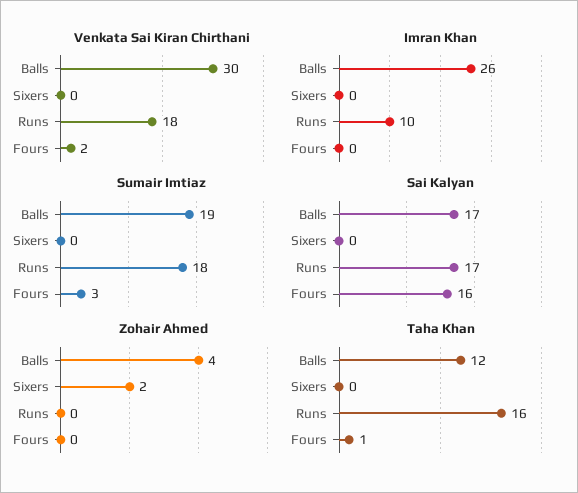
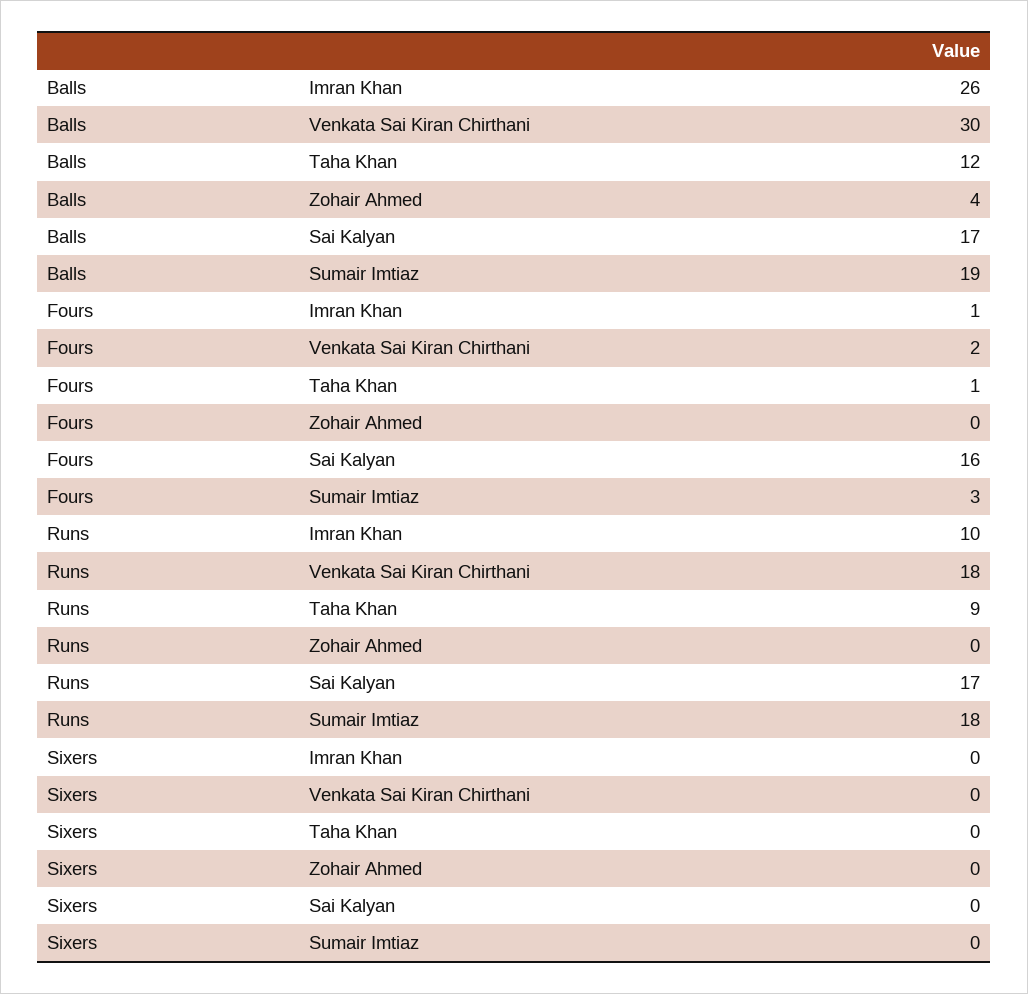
  {
    "Venkata Sai Kiran Chirthani": {
      "Balls": 30,
      "Sixers": 0,
      "Runs": 18,
      "Fours": 2
    },
    "Imran Khan": {
      "Balls": 26,
      "Sixers": 0,
      "Runs": 10,
-     "Fours": 0
+     "Fours": 1
    },
    "Sumair Imtiaz": {
      "Balls": 19,
      "Sixers": 0,
      "Runs": 18,
      "Fours": 3
    },
    "Sai Kalyan": {
      "Balls": 17,
      "Sixers": 0,
      "Runs": 17,
      "Fours": 16
    },
    "Zohair Ahmed": {
      "Balls": 4,
-     "Sixers": 2,
+     "Sixers": 0,
      "Runs": 0,
      "Fours": 0
    },
    "Taha Khan": {
      "Balls": 12,
      "Sixers": 0,
-     "Runs": 16,
+     "Runs": 9,
      "Fours": 1
    }
  }

